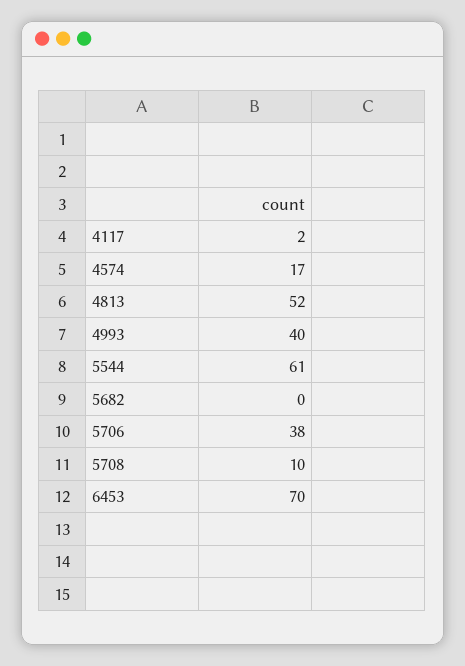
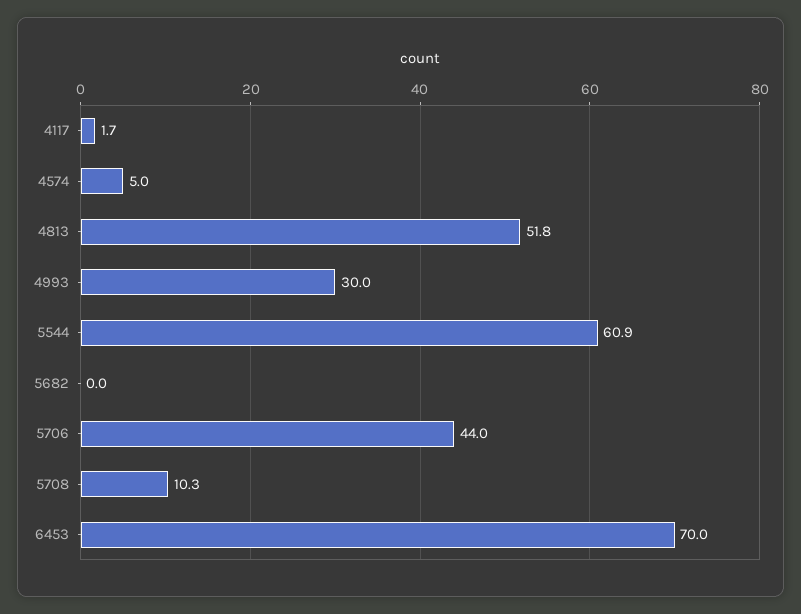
  {
    "4117": 1.7,
-   "4574": 17,
+   "4574": 5,
    "4813": 51.8,
-   "4993": 40,
+   "4993": 30,
    "5544": 60.9,
    "5682": 0,
-   "5706": 38,
+   "5706": 44,
    "5708": 10.3,
    "6453": 70
  }

